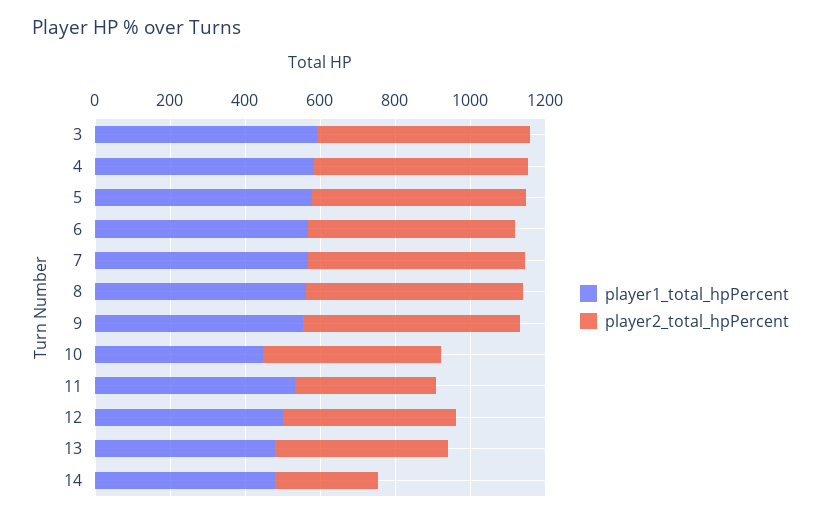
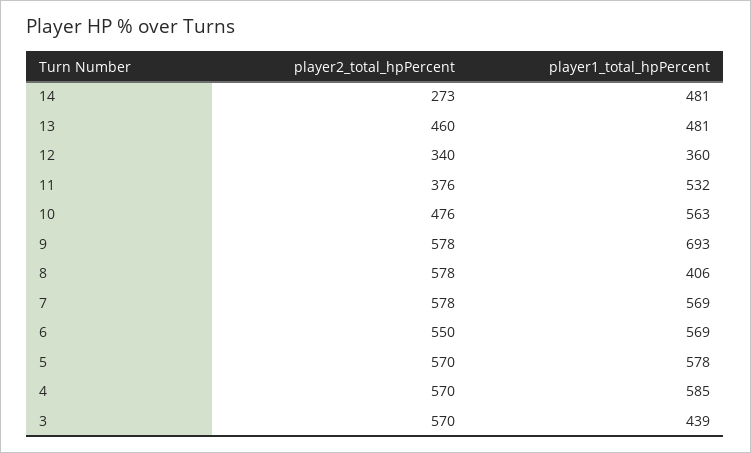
  {
    "player1_total_hpPercent": {
-     "3": 600,
+     "3": 439,
      "4": 585,
      "5": 578,
      "6": 569,
      "7": 569,
-     "8": 550,
+     "8": 406,
-     "9": 550,
+     "9": 693,
-     "10": 450,
+     "10": 563,
      "11": 532,
-     "12": 500,
+     "12": 360,
      "13": 481,
      "14": 481
    },
    "player2_total_hpPercent": {
      "3": 570,
      "4": 570,
      "5": 570,
      "6": 550,
      "7": 578,
      "8": 578,
      "9": 578,
      "10": 476,
      "11": 376,
-     "12": 450,
+     "12": 340,
      "13": 460,
      "14": 273
    }
  }

